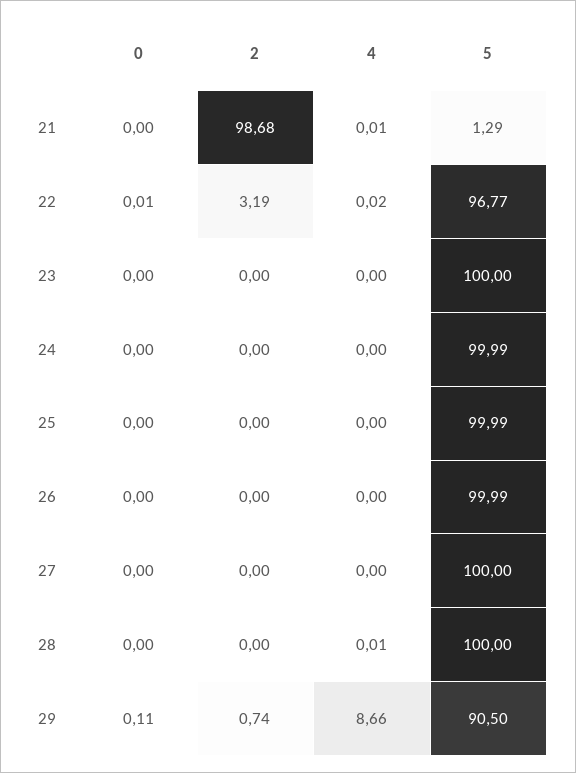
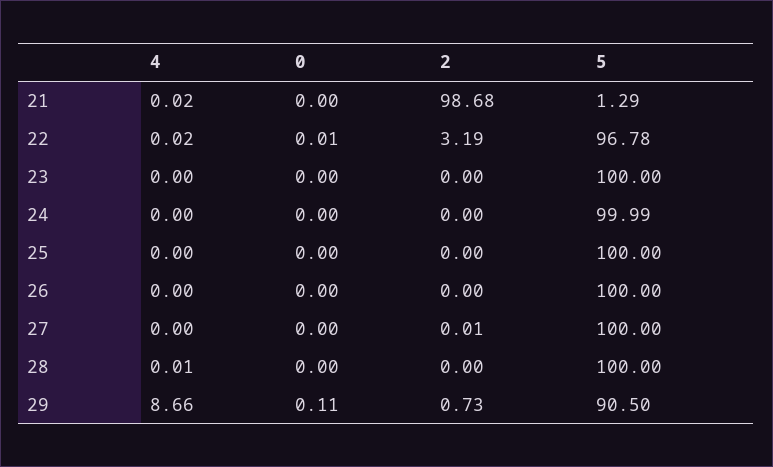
  {
    "0": {
      "21": 0,
      "22": 0.01,
      "23": 0,
      "24": 0,
      "25": 0,
      "26": 0,
      "27": 0,
      "28": 0,
      "29": 0.11
    },
    "2": {
      "21": 98.68,
      "22": 3.19,
      "23": 0,
      "24": 0,
      "25": 0,
      "26": 0,
-     "27": 0,
+     "27": 0.01,
      "28": 0,
-     "29": 0.74
+     "29": 0.73
    },
    "4": {
-     "21": 0.01,
+     "21": 0.02,
      "22": 0.02,
      "23": 0,
      "24": 0,
      "25": 0,
      "26": 0,
      "27": 0,
      "28": 0.01,
      "29": 8.66
    },
    "5": {
      "21": 1.29,
-     "22": 96.77,
+     "22": 96.78,
      "23": 100,
      "24": 99.99,
-     "25": 99.99,
+     "25": 100,
-     "26": 99.99,
+     "26": 100,
      "27": 100,
      "28": 100,
      "29": 90.5
    }
  }

